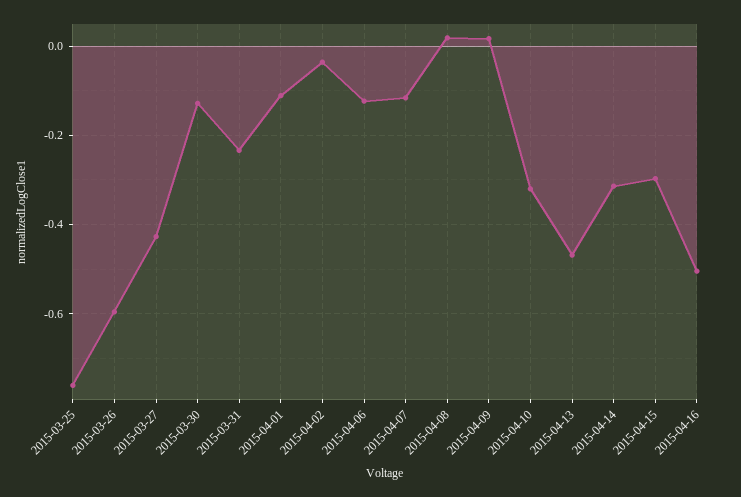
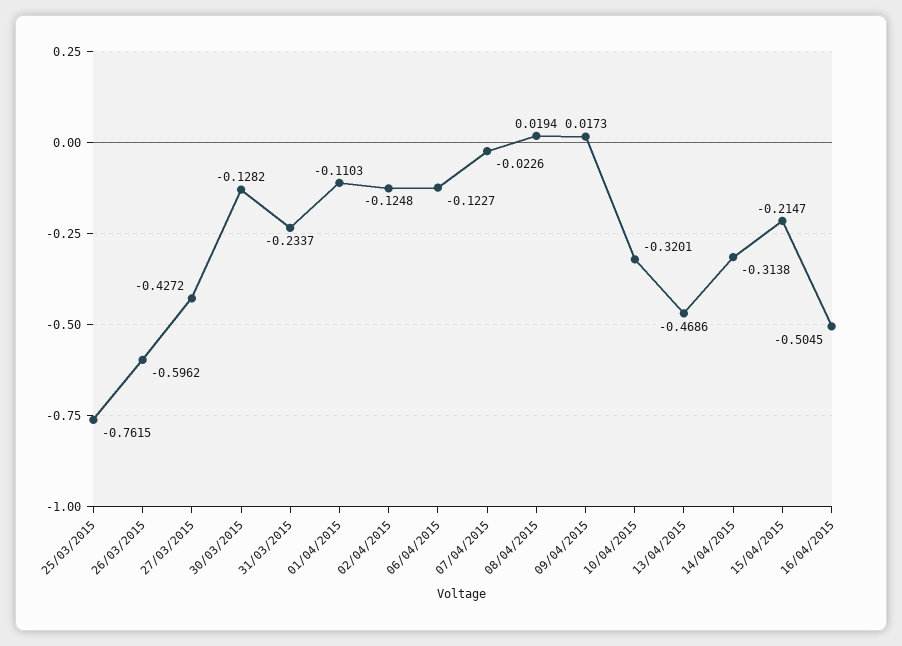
  {
    "2015-03-25": -0.7615,
    "2015-03-26": -0.5962,
    "2015-03-27": -0.4272,
    "2015-03-30": -0.1282,
    "2015-03-31": -0.2337,
    "2015-04-01": -0.1103,
-   "2015-04-02": -0.04,
+   "2015-04-02": -0.1248,
    "2015-04-06": -0.1227,
-   "2015-04-07": -0.12,
+   "2015-04-07": -0.0226,
    "2015-04-08": 0.0194,
    "2015-04-09": 0.0173,
    "2015-04-10": -0.3201,
    "2015-04-13": -0.4686,
    "2015-04-14": -0.3138,
-   "2015-04-15": -0.3,
+   "2015-04-15": -0.2147,
    "2015-04-16": -0.5045
  }

